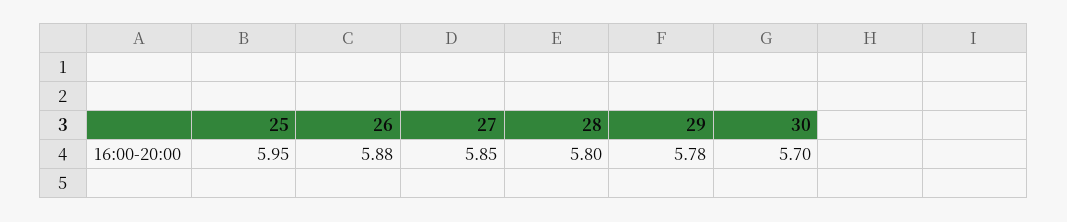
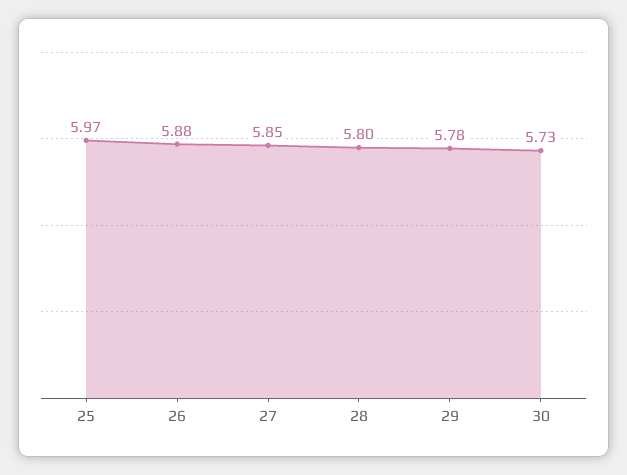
  {
-   "25": 5.95,
+   "25": 5.97,
    "26": 5.88,
    "27": 5.85,
    "28": 5.8,
    "29": 5.78,
-   "30": 5.7
+   "30": 5.73
  }

